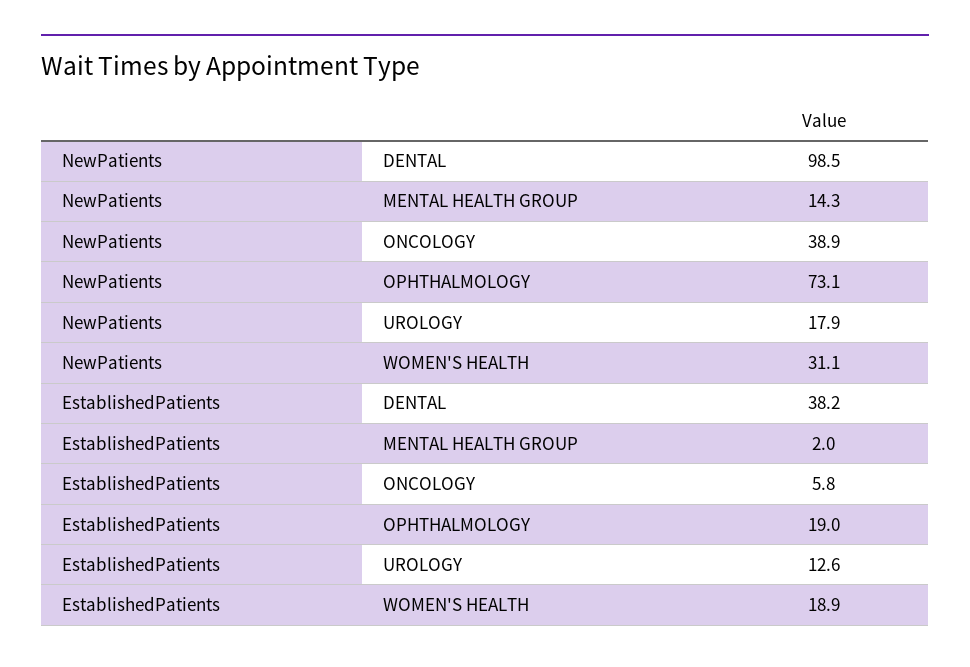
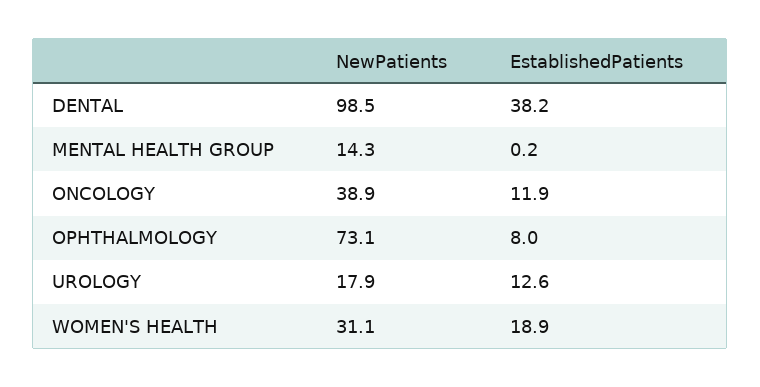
  {
    "NewPatients": {
      "DENTAL": 98.5,
      "MENTAL HEALTH GROUP": 14.3,
      "ONCOLOGY": 38.9,
      "OPHTHALMOLOGY": 73.1,
      "UROLOGY": 17.9,
      "WOMEN'S HEALTH": 31.1
    },
    "EstablishedPatients": {
      "DENTAL": 38.2,
-     "MENTAL HEALTH GROUP": 2,
+     "MENTAL HEALTH GROUP": 0.2,
-     "ONCOLOGY": 5.8,
+     "ONCOLOGY": 11.9,
-     "OPHTHALMOLOGY": 19,
+     "OPHTHALMOLOGY": 8,
      "UROLOGY": 12.6,
      "WOMEN'S HEALTH": 18.9
    }
  }

